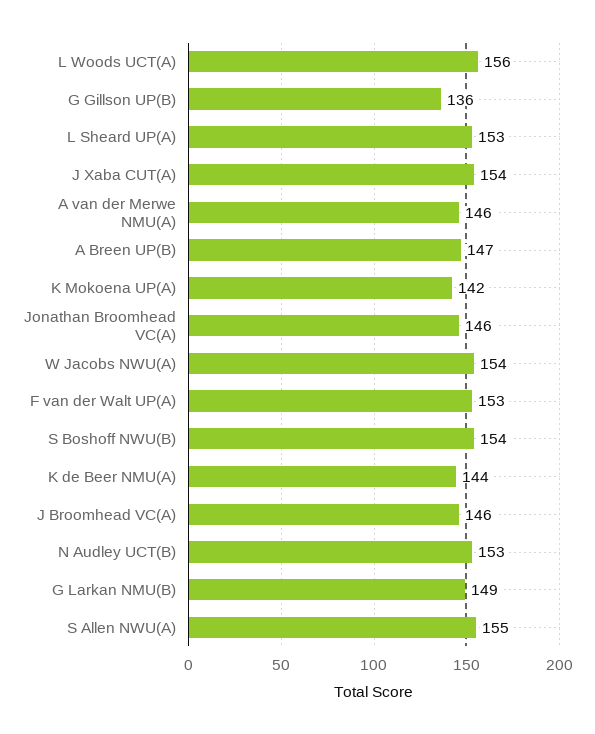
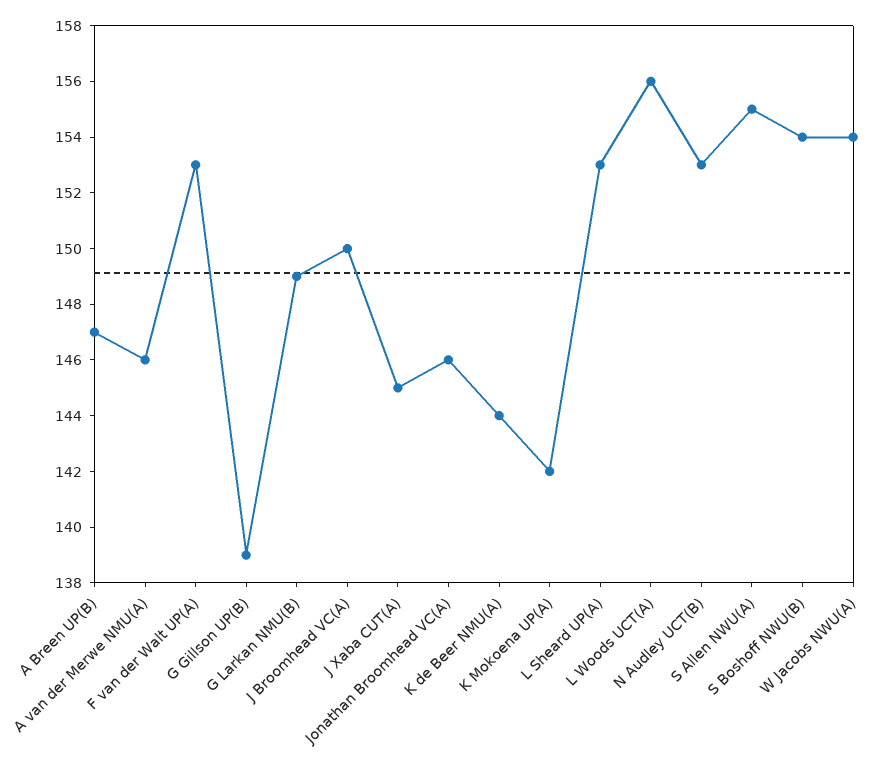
  {
    "L Woods UCT(A)": 156,
-   "G Gillson UP(B)": 136,
+   "G Gillson UP(B)": 139,
    "L Sheard UP(A)": 153,
-   "J Xaba CUT(A)": 154,
+   "J Xaba CUT(A)": 145,
    "A van der Merwe NMU(A)": 146,
    "A Breen UP(B)": 147,
    "K Mokoena UP(A)": 142,
    "Jonathan Broomhead VC(A)": 146,
    "W Jacobs NWU(A)": 154,
    "F van der Walt UP(A)": 153,
    "S Boshoff NWU(B)": 154,
    "K de Beer NMU(A)": 144,
-   "J Broomhead VC(A)": 146,
+   "J Broomhead VC(A)": 150,
    "N Audley UCT(B)": 153,
    "G Larkan NMU(B)": 149,
    "S Allen NWU(A)": 155
  }

